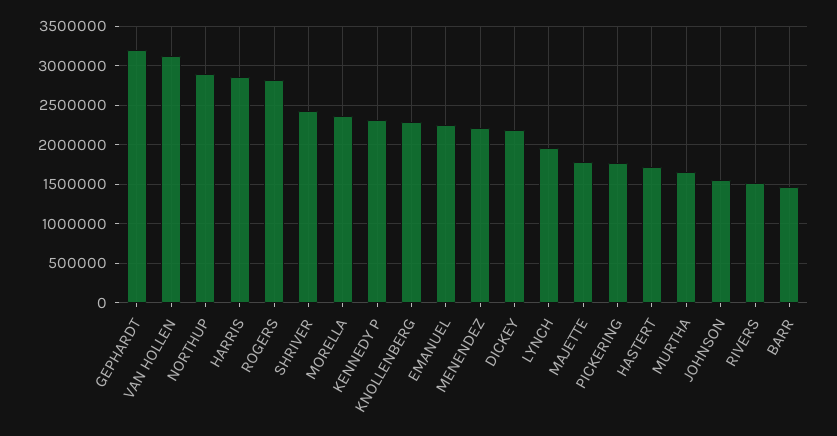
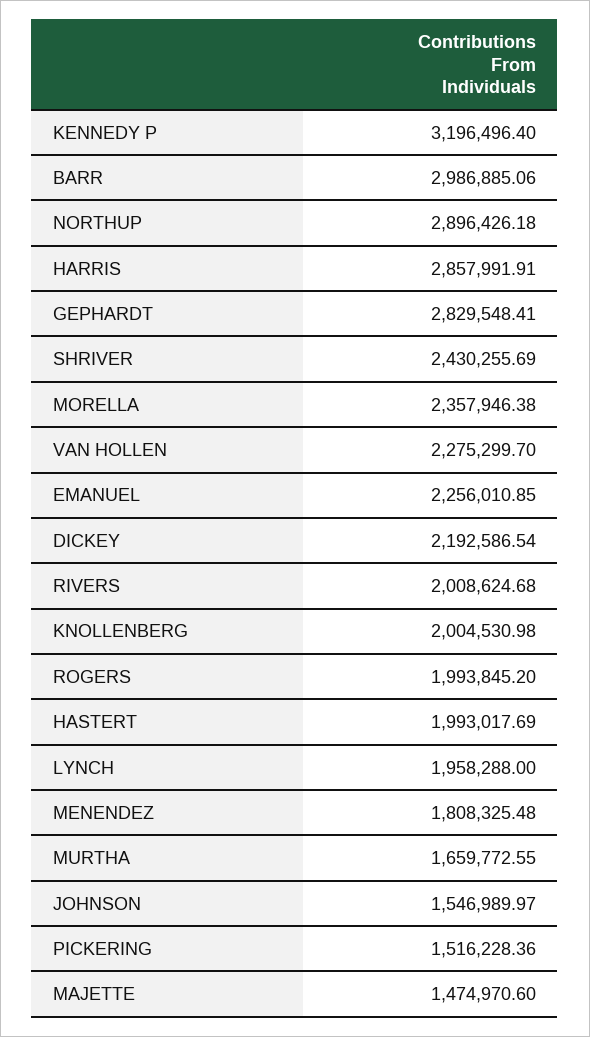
  {
-   "GEPHARDT": 3200000,
+   "GEPHARDT": 2829548.41,
-   "VAN HOLLEN": 3100000,
+   "VAN HOLLEN": 2275299.7,
    "NORTHUP": 2896426.18,
    "HARRIS": 2857991.91,
-   "ROGERS": 2800000,
+   "ROGERS": 1993845.2,
    "SHRIVER": 2430255.69,
    "MORELLA": 2357946.38,
-   "KENNEDY P": 2300000,
+   "KENNEDY P": 3196496.4,
-   "KNOLLENBERG": 2300000,
+   "KNOLLENBERG": 2004530.98,
    "EMANUEL": 2256010.85,
-   "MENENDEZ": 2200000,
+   "MENENDEZ": 1808325.48,
    "DICKEY": 2192586.54,
    "LYNCH": 1958288,
-   "MAJETTE": 1800000,
+   "MAJETTE": 1474970.6,
-   "PICKERING": 1800000,
+   "PICKERING": 1516228.36,
-   "HASTERT": 1700000,
+   "HASTERT": 1993017.69,
    "MURTHA": 1659772.55,
    "JOHNSON": 1546989.97,
-   "RIVERS": 1500000,
+   "RIVERS": 2008624.68,
-   "BARR": 1500000
+   "BARR": 2986885.06
  }

